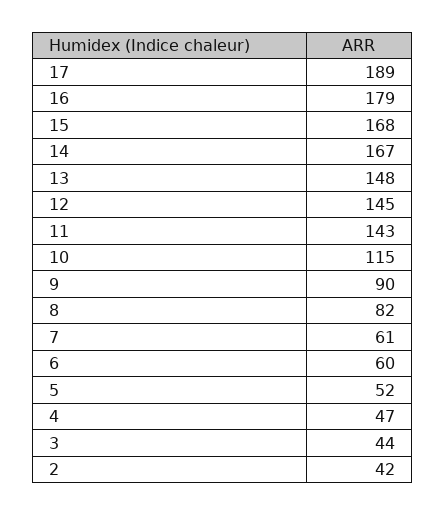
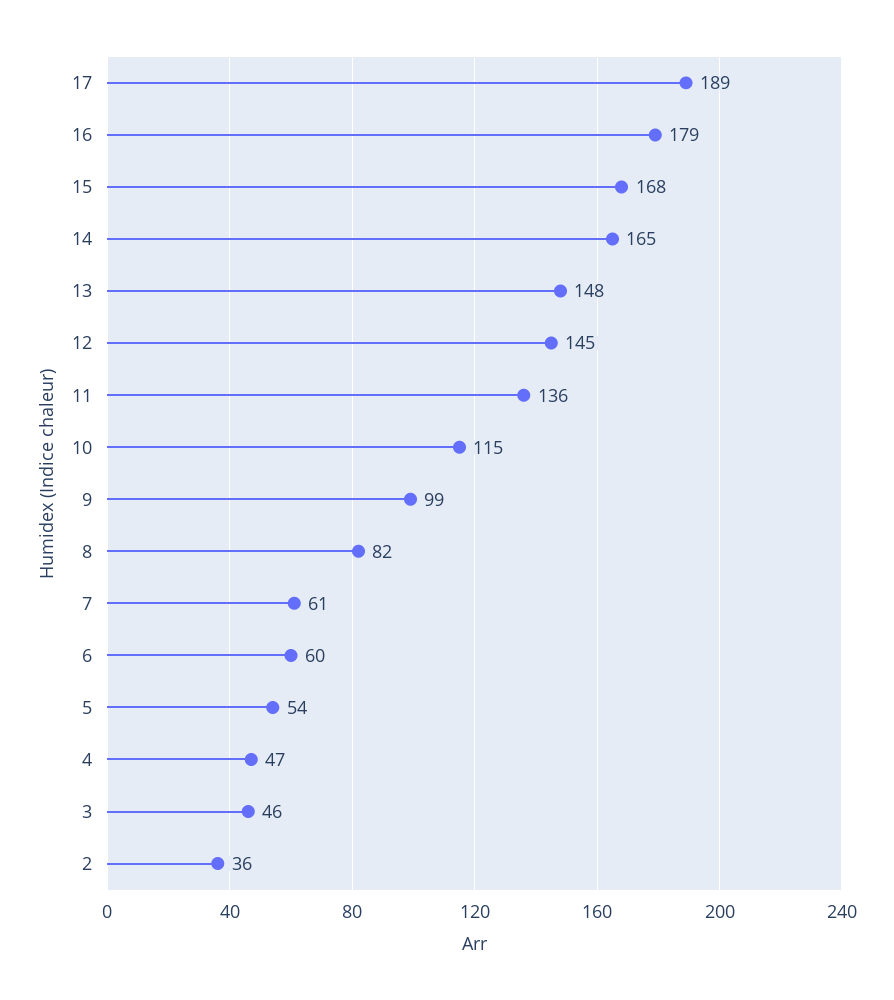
  {
    "17": 189,
    "16": 179,
    "15": 168,
-   "14": 167,
+   "14": 165,
    "13": 148,
    "12": 145,
-   "11": 143,
+   "11": 136,
    "10": 115,
-   "9": 90,
+   "9": 99,
    "8": 82,
    "7": 61,
    "6": 60,
-   "5": 52,
+   "5": 54,
    "4": 47,
-   "3": 44,
+   "3": 46,
-   "2": 42
+   "2": 36
  }

